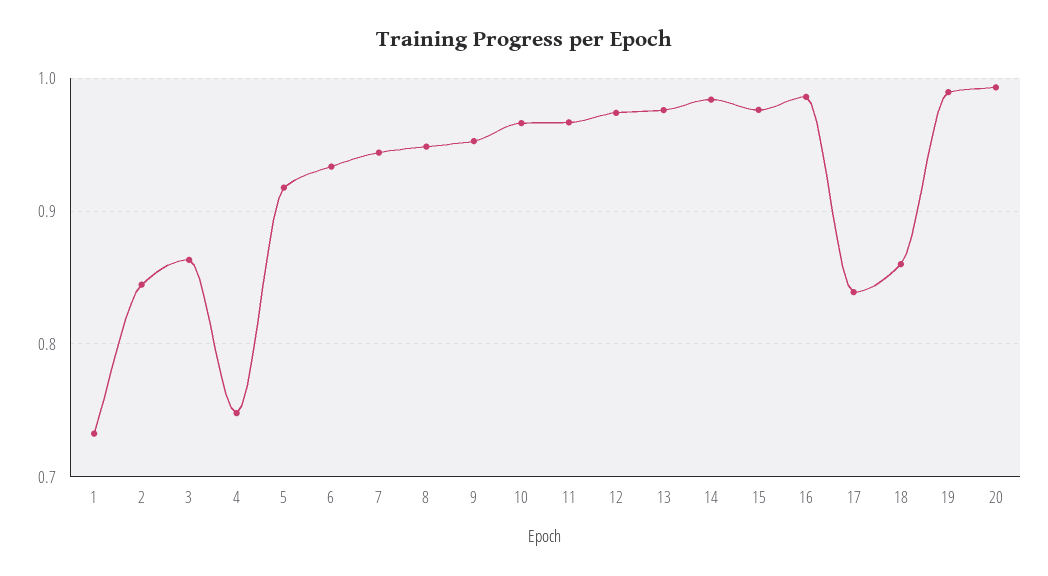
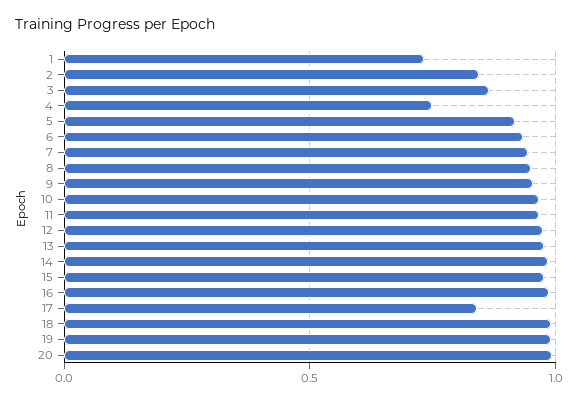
  {
    "1": 0.73,
    "2": 0.84,
    "3": 0.86,
    "4": 0.75,
    "5": 0.92,
    "6": 0.93,
    "7": 0.94,
    "8": 0.95,
    "9": 0.95,
    "10": 0.97,
    "11": 0.97,
    "12": 0.97,
    "13": 0.98,
    "14": 0.98,
    "15": 0.98,
    "16": 0.99,
    "17": 0.84,
-   "18": 0.86,
+   "18": 1,
    "19": 0.99,
    "20": 0.99
  }

